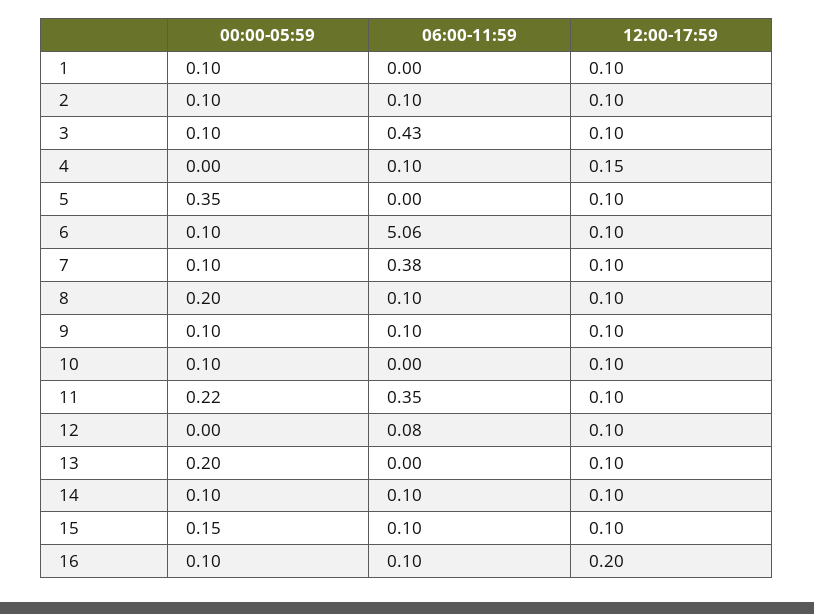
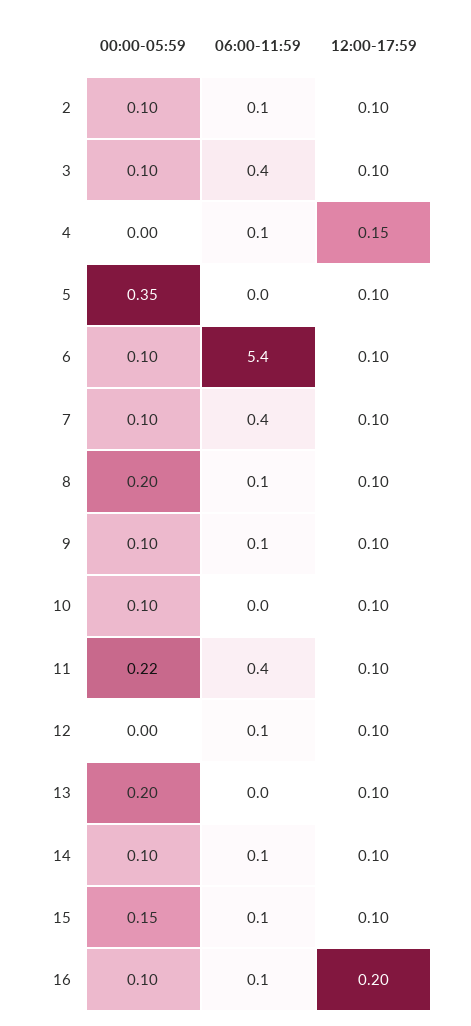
  {
    "00:00-05:59": {
-     "1": 0.1,
      "2": 0.1,
      "3": 0.1,
      "4": 0,
      "5": 0.35,
      "6": 0.1,
      "7": 0.1,
      "8": 0.2,
      "9": 0.1,
      "10": 0.1,
      "11": 0.22,
      "12": 0,
      "13": 0.2,
      "14": 0.1,
      "15": 0.15,
      "16": 0.1
    },
    "06:00-11:59": {
-     "1": 0,
      "2": 0.1,
      "3": 0.43,
      "4": 0.1,
      "5": 0,
-     "6": 5.06,
+     "6": 5.4,
      "7": 0.38,
      "8": 0.1,
      "9": 0.1,
      "10": 0,
      "11": 0.35,
      "12": 0.08,
      "13": 0,
      "14": 0.1,
      "15": 0.1,
      "16": 0.1
    },
    "12:00-17:59": {
-     "1": 0.1,
      "2": 0.1,
      "3": 0.1,
      "4": 0.15,
      "5": 0.1,
      "6": 0.1,
      "7": 0.1,
      "8": 0.1,
      "9": 0.1,
      "10": 0.1,
      "11": 0.1,
      "12": 0.1,
      "13": 0.1,
      "14": 0.1,
      "15": 0.1,
      "16": 0.2
    }
  }

